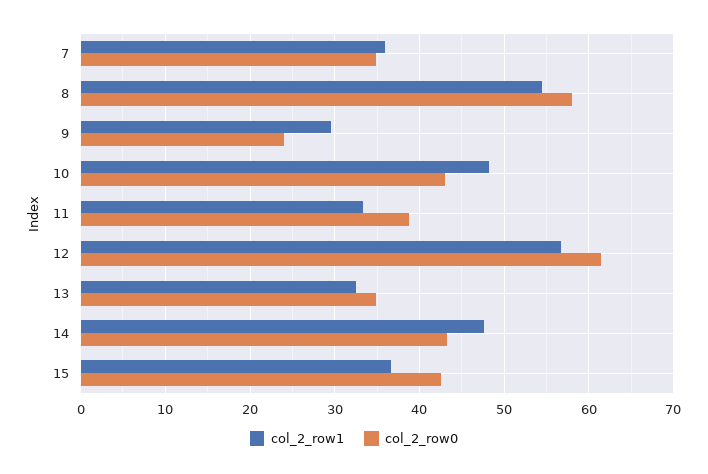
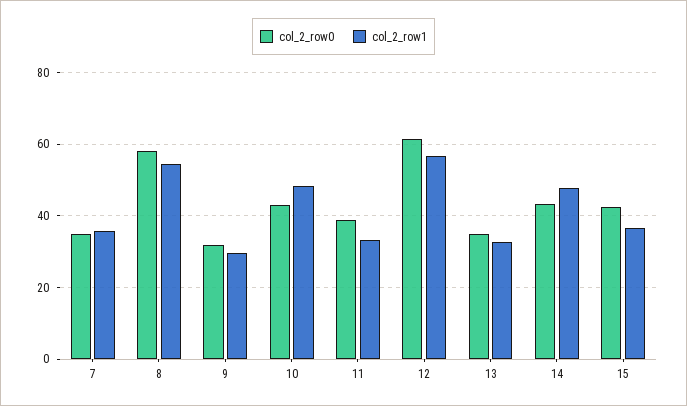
  {
    "col_2_row1": {
      "7": 36,
      "8": 55,
      "9": 30,
      "10": 48,
      "11": 33,
      "12": 57,
      "13": 33,
      "14": 48,
      "15": 37
    },
    "col_2_row0": {
      "7": 35,
      "8": 58,
-     "9": 24,
+     "9": 32,
      "10": 43,
      "11": 39,
      "12": 61,
      "13": 35,
      "14": 43,
      "15": 43
    }
  }

